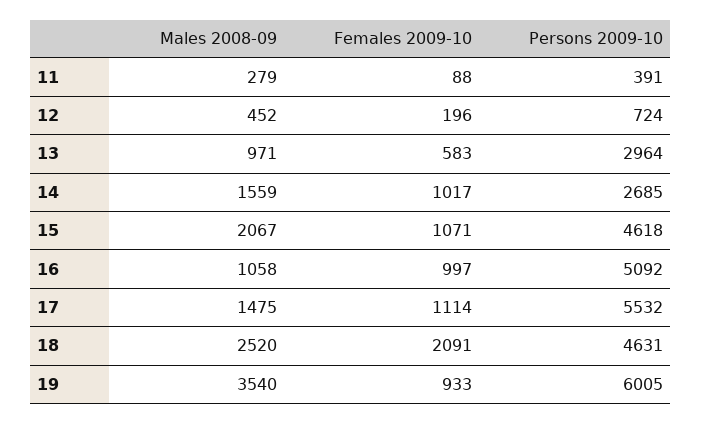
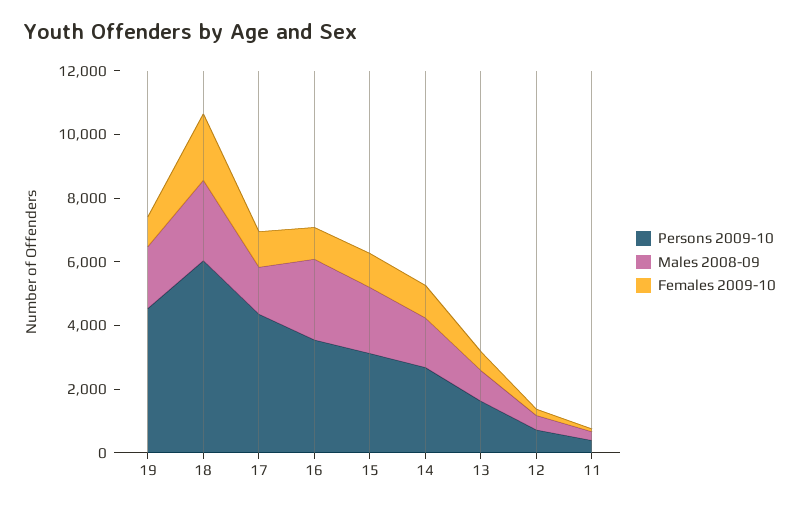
  {
    "Males 2008-09": {
      "11": 279,
      "12": 452,
      "13": 971,
      "14": 1559,
      "15": 2067,
-     "16": 1058,
+     "16": 2500,
      "17": 1475,
      "18": 2520,
-     "19": 3540
+     "19": 2000
    },
    "Females 2009-10": {
      "11": 88,
      "12": 196,
      "13": 583,
      "14": 1017,
      "15": 1071,
      "16": 997,
      "17": 1114,
      "18": 2091,
      "19": 933
    },
    "Persons 2009-10": {
      "11": 391,
      "12": 724,
-     "13": 2964,
+     "13": 1500,
      "14": 2685,
-     "15": 4618,
+     "15": 3000,
-     "16": 5092,
+     "16": 3500,
-     "17": 5532,
+     "17": 4500,
-     "18": 4631,
+     "18": 6000,
-     "19": 6005
+     "19": 4500
    }
  }

